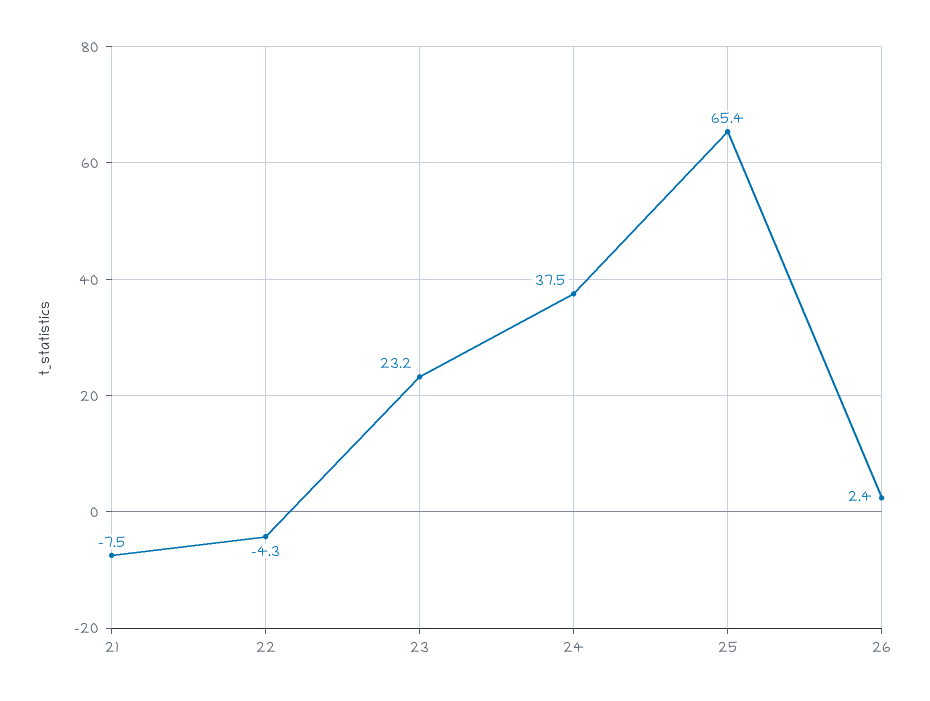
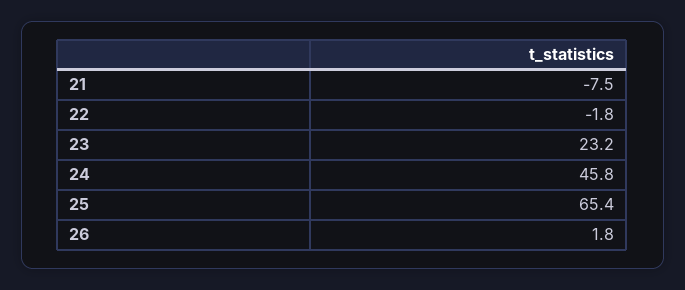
  {
    "21": -7.5,
-   "22": -4.3,
+   "22": -1.8,
    "23": 23.2,
-   "24": 37.5,
+   "24": 45.8,
    "25": 65.4,
-   "26": 2.4
+   "26": 1.8
  }

